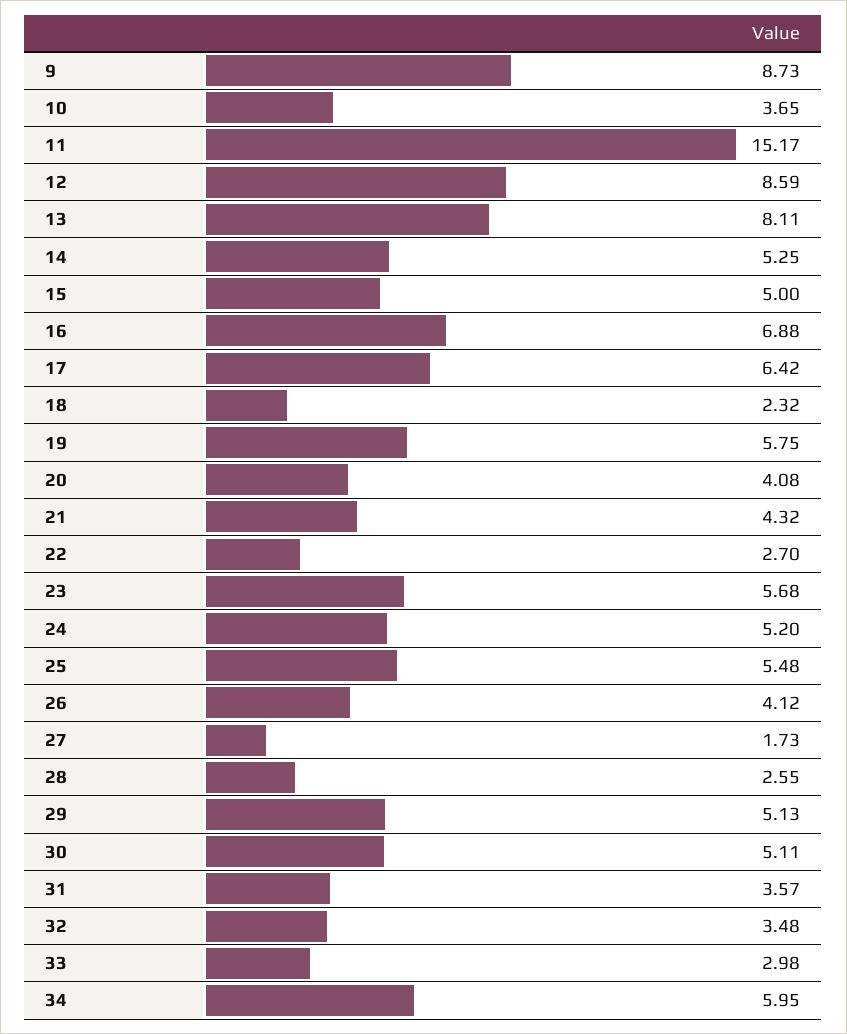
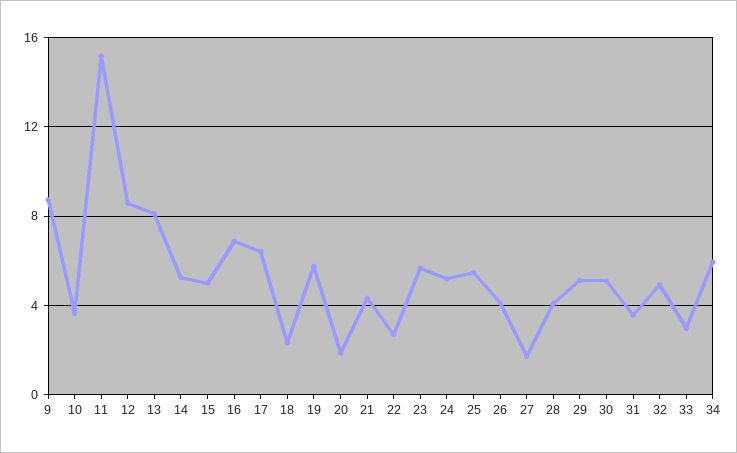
  {
    "9": 8.73,
    "10": 3.65,
    "11": 15.17,
    "12": 8.59,
    "13": 8.11,
    "14": 5.25,
    "15": 5,
    "16": 6.88,
    "17": 6.42,
    "18": 2.32,
    "19": 5.75,
-   "20": 4.08,
+   "20": 2,
    "21": 4.32,
    "22": 2.7,
    "23": 5.68,
    "24": 5.2,
    "25": 5.48,
    "26": 4.12,
    "27": 1.73,
-   "28": 2.55,
+   "28": 4,
    "29": 5.13,
    "30": 5.11,
    "31": 3.57,
-   "32": 3.48,
+   "32": 5,
    "33": 2.98,
    "34": 5.95
  }

